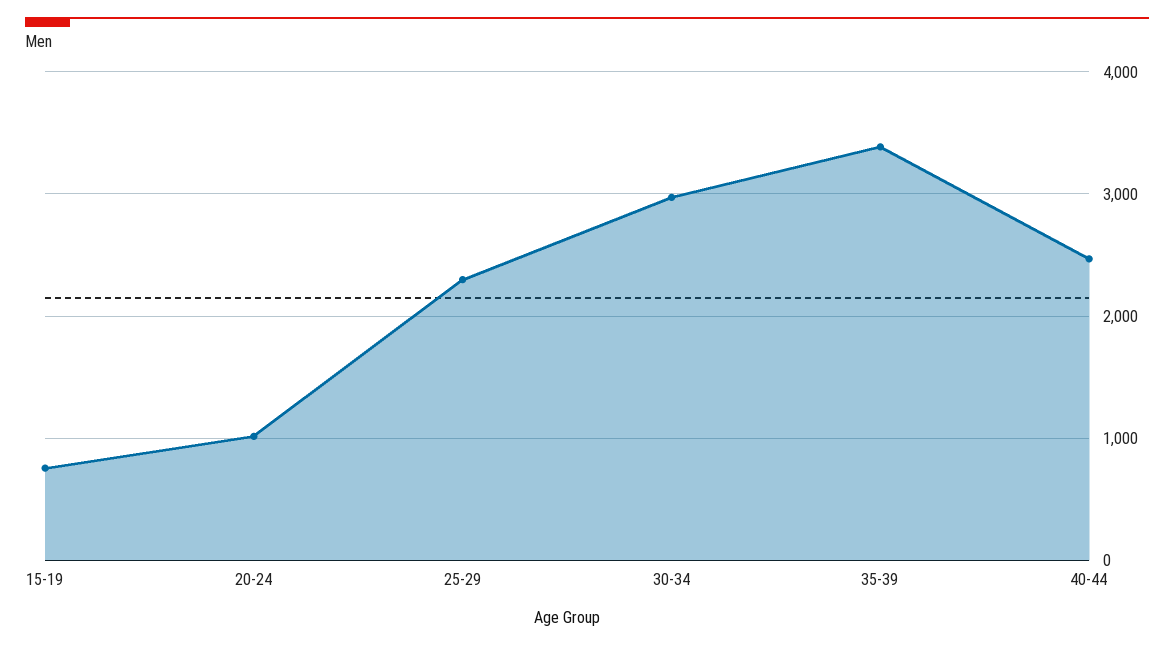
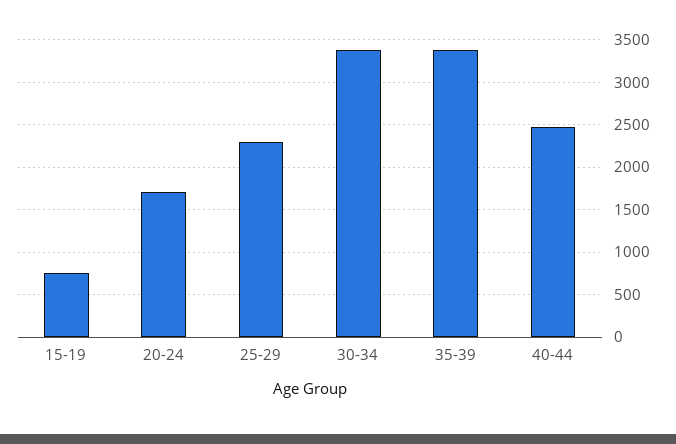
  {
    "15-19": 800,
-   "20-24": 1000,
+   "20-24": 1700,
    "25-29": 2300,
-   "30-34": 3000,
+   "30-34": 3400,
    "35-39": 3400,
    "40-44": 2500
  }

